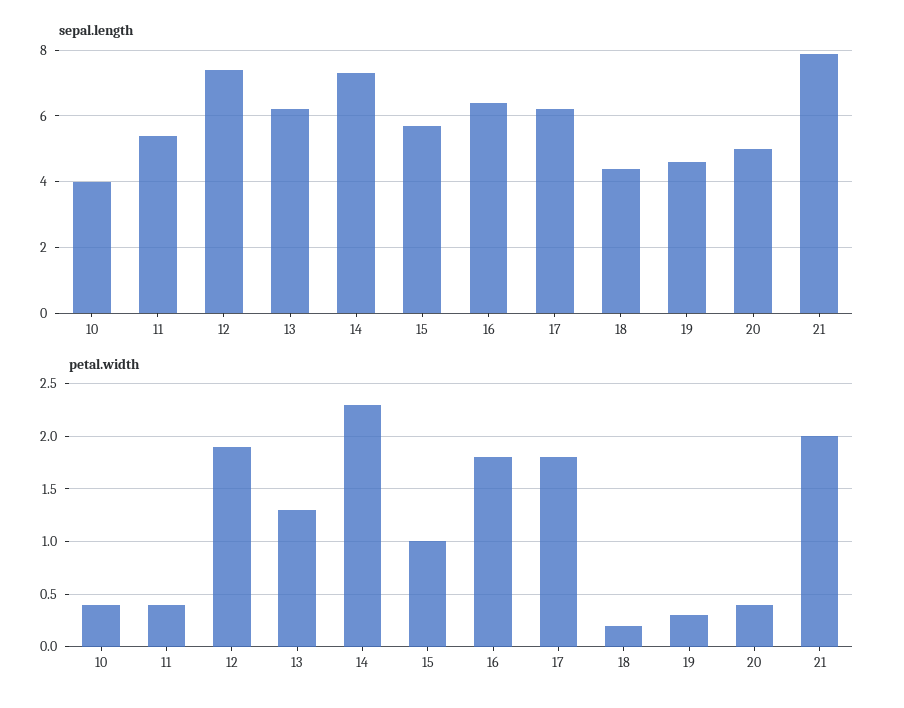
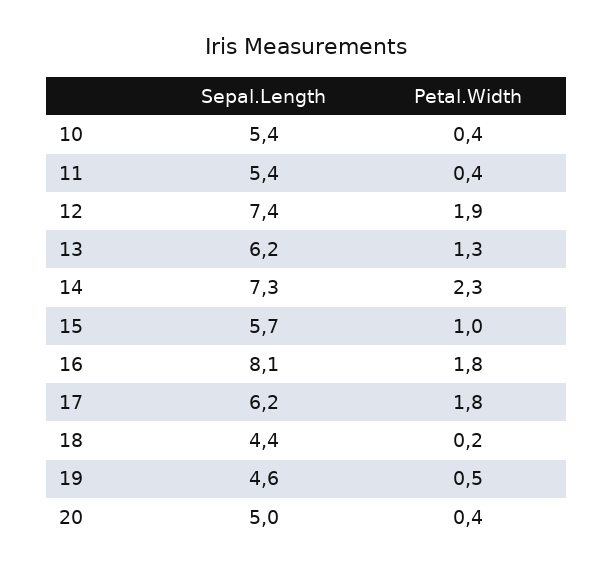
  {
    "sepal.length": {
-     "10": 4,
+     "10": 5.4,
      "11": 5.4,
      "12": 7.4,
      "13": 6.2,
      "14": 7.3,
      "15": 5.7,
-     "16": 6.5,
+     "16": 8.1,
      "17": 6.2,
      "18": 4.4,
      "19": 4.6,
-     "20": 5,
+     "20": 5
-     "21": 8
    },
    "petal.width": {
      "10": 0.4,
      "11": 0.4,
      "12": 1.9,
      "13": 1.3,
      "14": 2.3,
      "15": 1,
      "16": 1.8,
      "17": 1.8,
      "18": 0.2,
-     "19": 0.3,
+     "19": 0.5,
-     "20": 0.4,
+     "20": 0.4
-     "21": 2
    }
  }

